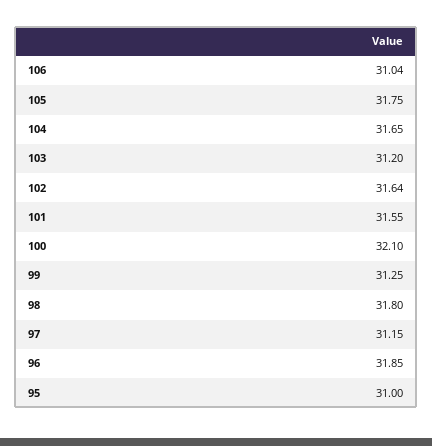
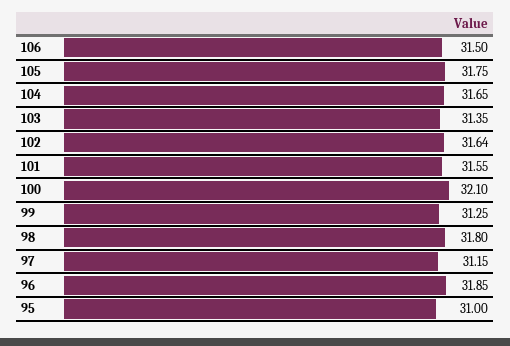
  {
-   "106": 31.04,
+   "106": 31.5,
    "105": 31.75,
    "104": 31.65,
-   "103": 31.2,
+   "103": 31.35,
    "102": 31.64,
    "101": 31.55,
    "100": 32.1,
    "99": 31.25,
    "98": 31.8,
    "97": 31.15,
    "96": 31.85,
    "95": 31
  }

